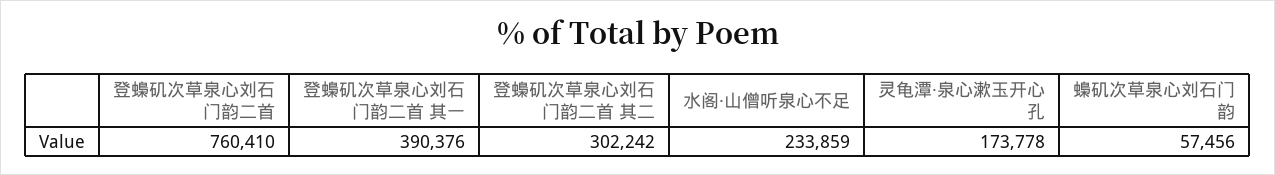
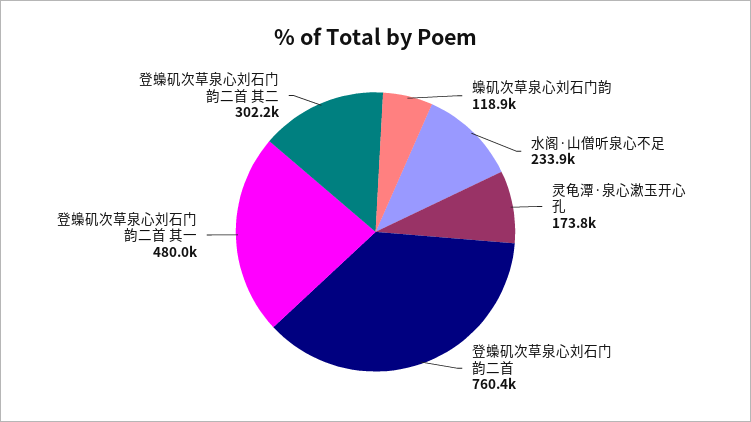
  {
    "登蟂矶次草泉心刘石门韵二首": 760410,
-   "登蟂矶次草泉心刘石门韵二首 其一": 390376,
+   "登蟂矶次草泉心刘石门韵二首 其一": 480000,
    "登蟂矶次草泉心刘石门韵二首 其二": 302242,
    "水阁·山僧听泉心不足": 233859,
    "灵龟潭·泉心漱玉开心孔": 173778,
-   "蟂矶次草泉心刘石门韵": 57456
+   "蟂矶次草泉心刘石门韵": 118900
  }

